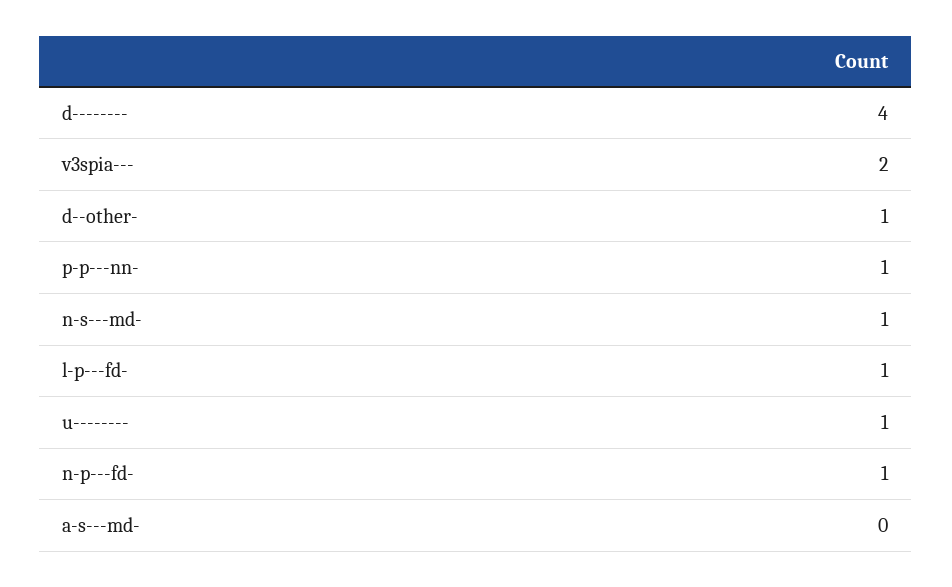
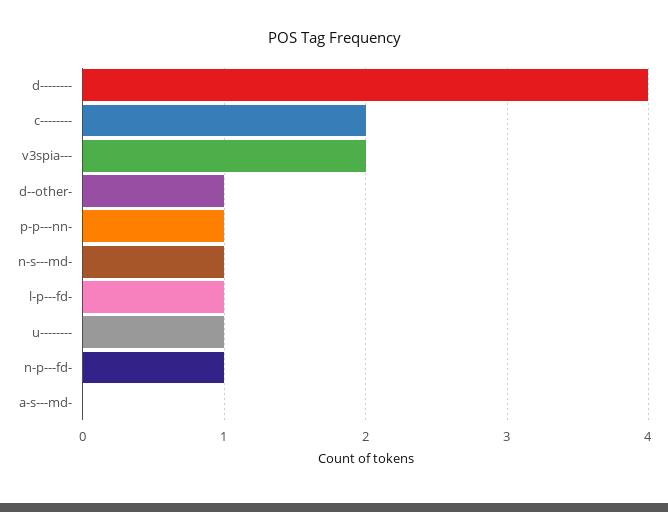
  {
    "d--------": 4,
    "v3spia---": 2,
    "d--other-": 1,
    "p-p---nn-": 1,
    "n-s---md-": 1,
    "l-p---fd-": 1,
    "u--------": 1,
    "n-p---fd-": 1,
-   "a-s---md-": 0
+   "a-s---md-": 0,
+   "c--------": 2
  }

